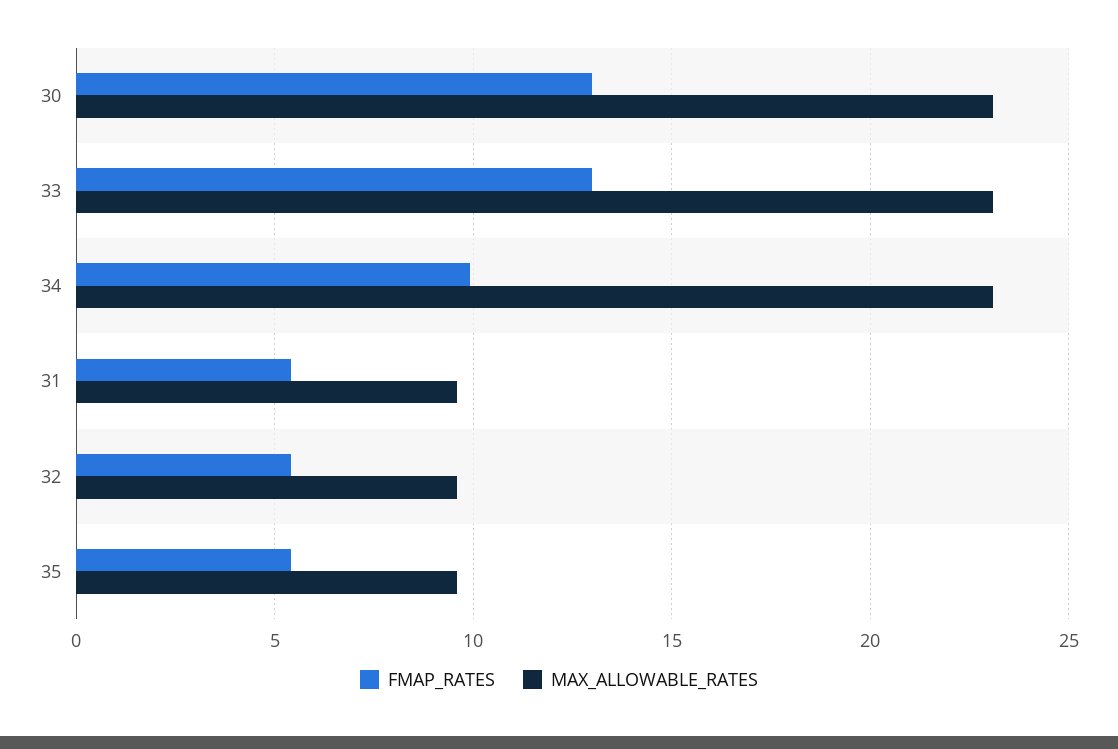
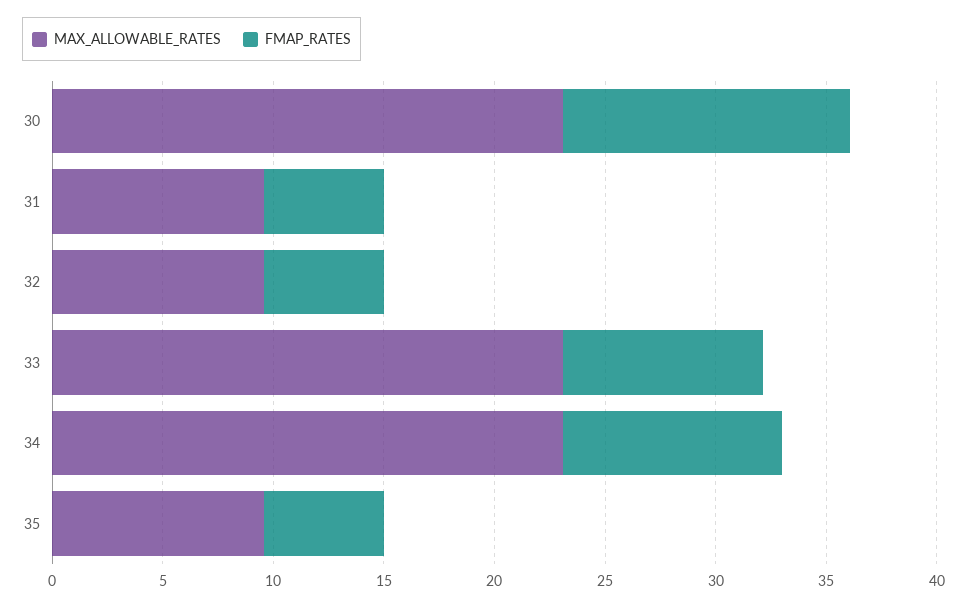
  {
    "FMAP_RATES": {
      "30": 13,
-     "33": 13,
+     "33": 9,
      "34": 10,
      "31": 5.5,
      "32": 5.5,
      "35": 5.5
    },
    "MAX_ALLOWABLE_RATES": {
      "30": 23,
      "33": 23,
      "34": 23,
      "31": 9.5,
      "32": 9.5,
      "35": 9.5
    }
  }

